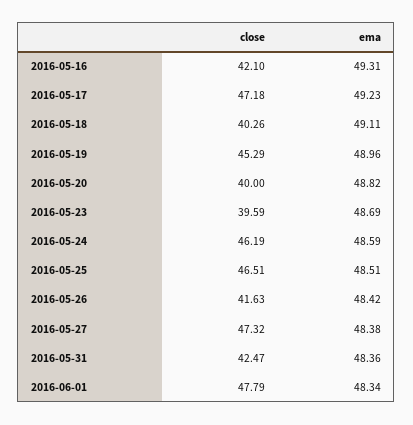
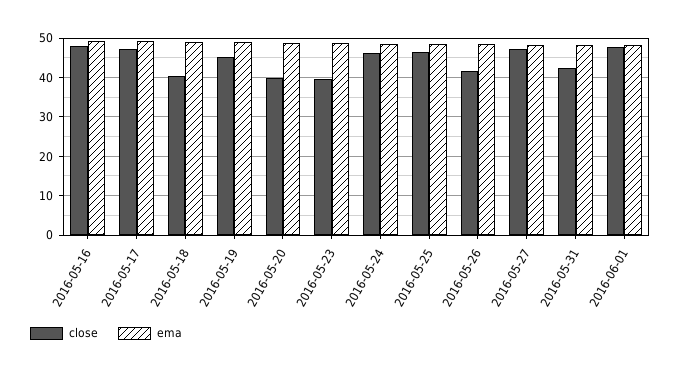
  {
    "close": {
-     "2016-05-16": 42.1,
+     "2016-05-16": 48,
      "2016-05-17": 47.18,
      "2016-05-18": 40.26,
      "2016-05-19": 45.29,
      "2016-05-20": 40,
      "2016-05-23": 39.59,
      "2016-05-24": 46.19,
      "2016-05-25": 46.51,
      "2016-05-26": 41.63,
      "2016-05-27": 47.32,
      "2016-05-31": 42.47,
      "2016-06-01": 47.79
    },
    "ema": {
      "2016-05-16": 49.31,
      "2016-05-17": 49.23,
      "2016-05-18": 49.11,
      "2016-05-19": 48.96,
      "2016-05-20": 48.82,
      "2016-05-23": 48.69,
      "2016-05-24": 48.59,
      "2016-05-25": 48.51,
      "2016-05-26": 48.42,
      "2016-05-27": 48.38,
      "2016-05-31": 48.36,
      "2016-06-01": 48.34
    }
  }

